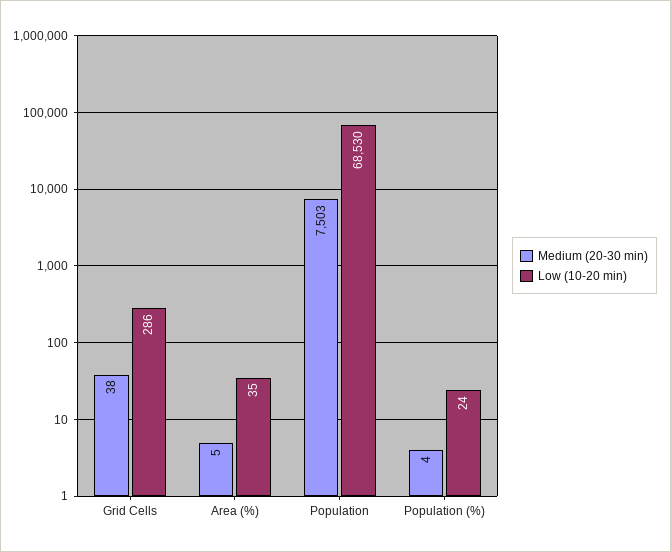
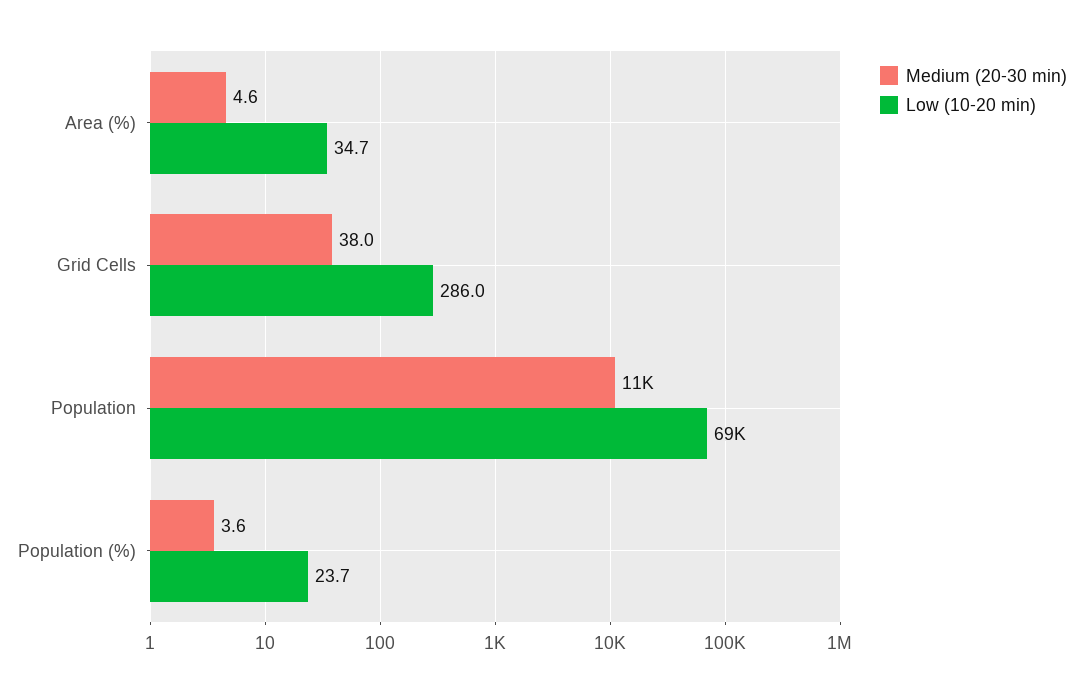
  {
    "Medium (20-30 min)": {
      "Grid Cells": 38,
      "Area (%)": 4.6,
-     "Population": 7503,
+     "Population": 11000,
      "Population (%)": 3.6
    },
    "Low (10-20 min)": {
      "Grid Cells": 286,
      "Area (%)": 34.7,
      "Population": 68530,
      "Population (%)": 23.7
    }
  }

